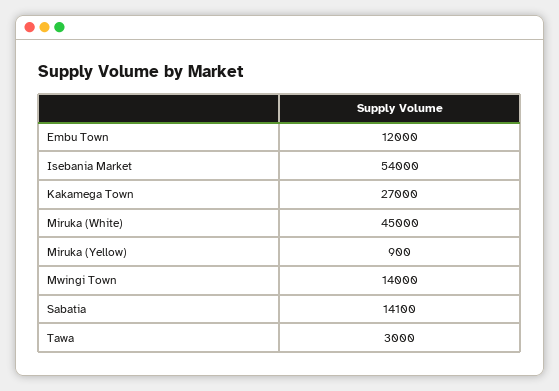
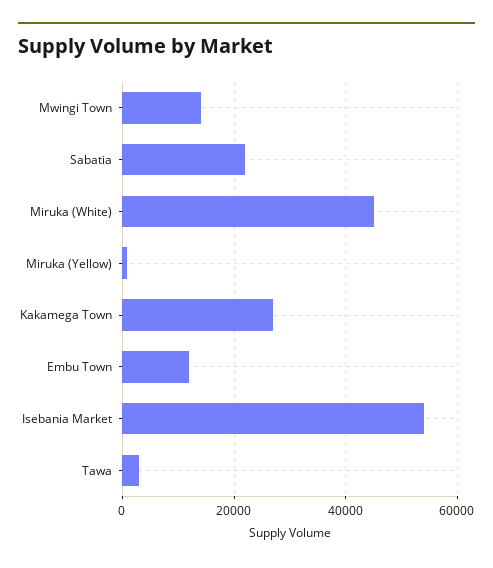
  {
    "Embu Town": 12000,
    "Isebania Market": 54000,
    "Kakamega Town": 27000,
    "Miruka (White)": 45000,
    "Miruka (Yellow)": 900,
    "Mwingi Town": 14000,
-   "Sabatia": 14100,
+   "Sabatia": 22000,
    "Tawa": 3000
  }

